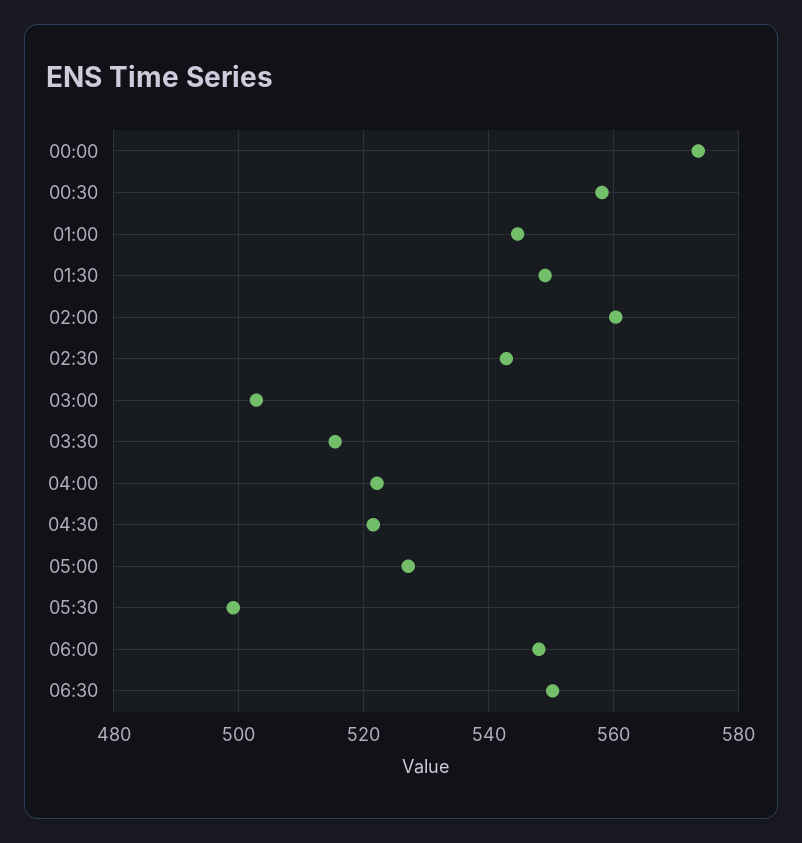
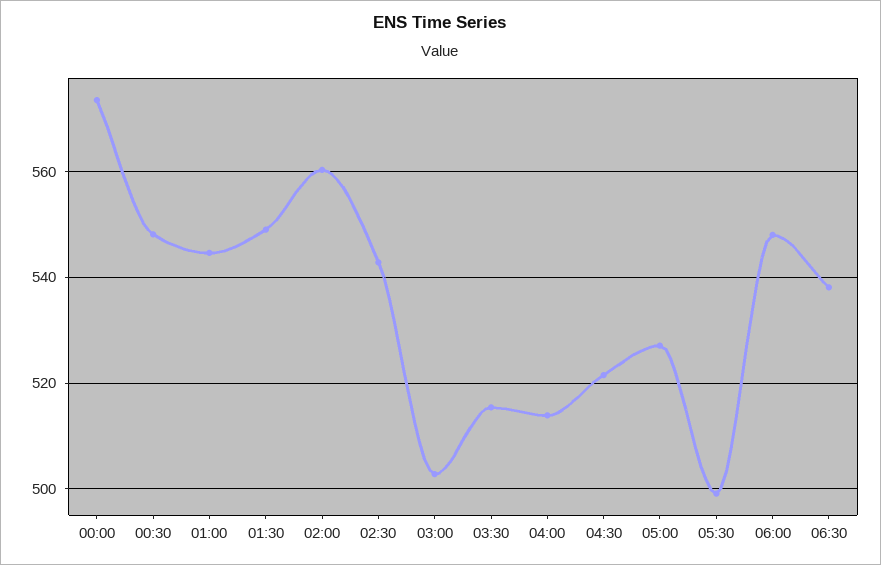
  {
    "00:00": 574,
-   "00:30": 558,
+   "00:30": 548,
    "01:00": 544,
    "01:30": 550,
    "02:00": 560,
    "02:30": 542,
    "03:00": 502,
    "03:30": 516,
-   "04:00": 522,
+   "04:00": 514,
    "04:30": 522,
    "05:00": 528,
    "05:30": 500,
    "06:00": 548,
-   "06:30": 550
+   "06:30": 538
  }

